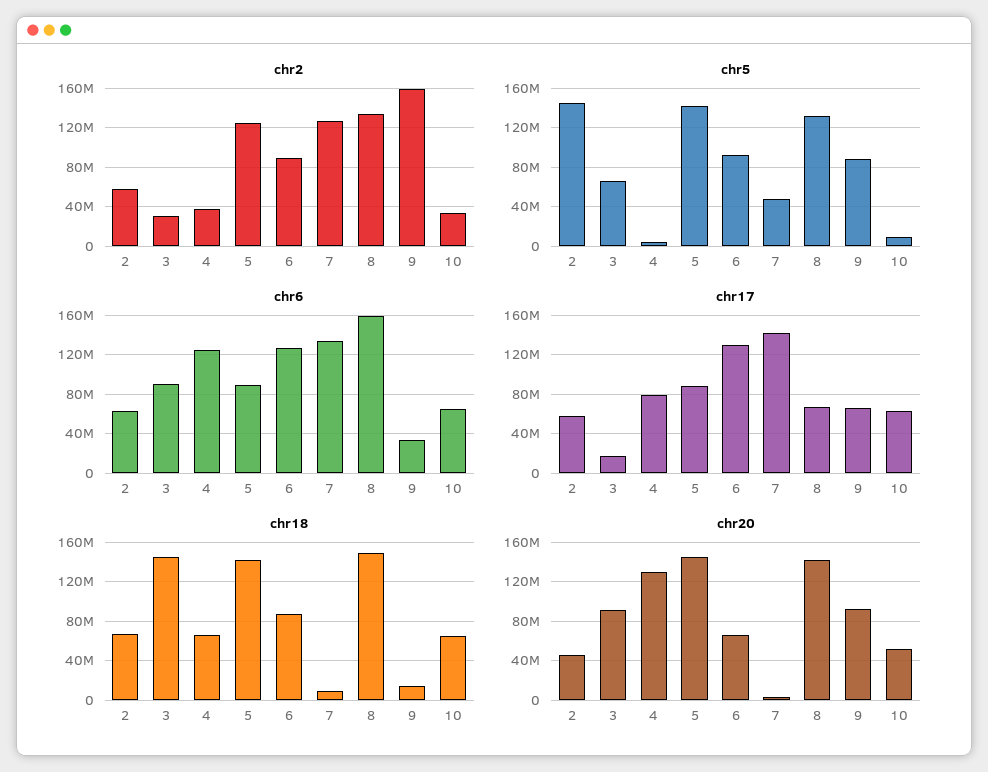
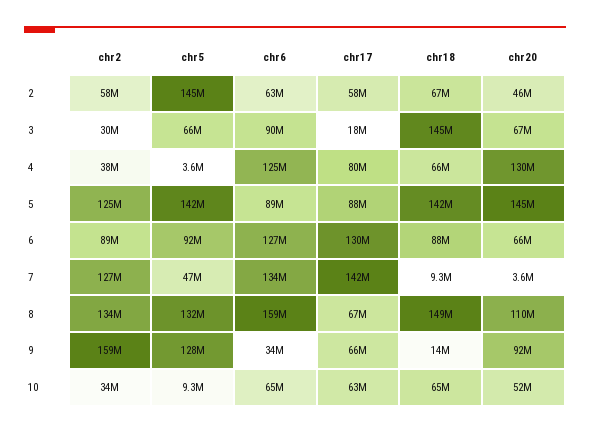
  {
    "chr2": {
      "2": 58000000,
      "3": 30000000,
      "4": 38000000,
      "5": 125000000,
      "6": 89000000,
      "7": 127000000,
      "8": 134000000,
      "9": 159000000,
      "10": 34000000
    },
    "chr5": {
      "2": 145000000,
      "3": 66000000,
      "4": 3600000,
      "5": 142000000,
      "6": 92000000,
      "7": 47000000,
      "8": 132000000,
-     "9": 90000000,
+     "9": 128000000,
      "10": 9300000
    },
    "chr6": {
      "2": 63000000,
      "3": 90000000,
      "4": 125000000,
      "5": 89000000,
      "6": 127000000,
      "7": 134000000,
      "8": 159000000,
      "9": 34000000,
      "10": 65000000
    },
    "chr17": {
      "2": 58000000,
      "3": 18000000,
      "4": 80000000,
      "5": 88000000,
      "6": 130000000,
      "7": 142000000,
      "8": 67000000,
      "9": 66000000,
      "10": 63000000
    },
    "chr18": {
      "2": 67000000,
      "3": 145000000,
      "4": 66000000,
      "5": 142000000,
      "6": 88000000,
      "7": 9300000,
      "8": 149000000,
      "9": 14000000,
      "10": 65000000
    },
    "chr20": {
      "2": 46000000,
-     "3": 90000000,
+     "3": 67000000,
      "4": 130000000,
      "5": 145000000,
      "6": 66000000,
      "7": 3600000,
-     "8": 140000000,
+     "8": 110000000,
      "9": 92000000,
      "10": 52000000
    }
  }

